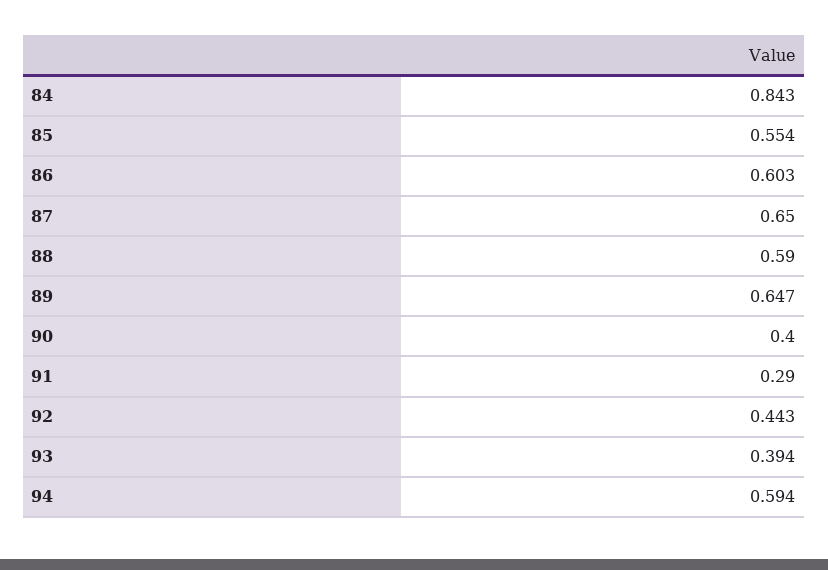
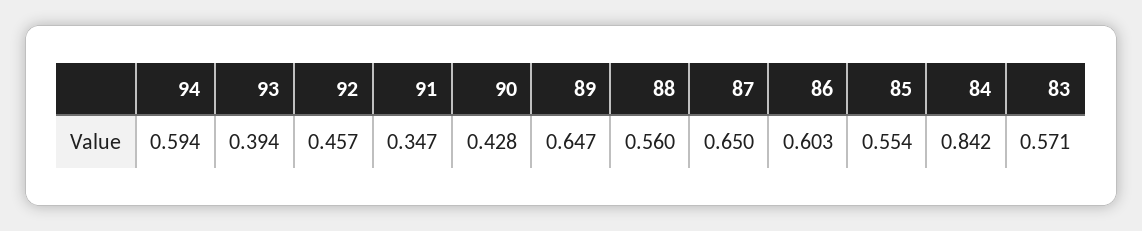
  {
-   "84": 0.843,
+   "84": 0.842,
    "85": 0.554,
    "86": 0.603,
    "87": 0.65,
-   "88": 0.59,
+   "88": 0.56,
    "89": 0.647,
-   "90": 0.4,
+   "90": 0.428,
-   "91": 0.29,
+   "91": 0.347,
-   "92": 0.443,
+   "92": 0.457,
    "93": 0.394,
-   "94": 0.594
+   "94": 0.594,
+   "83": 0.571
  }

